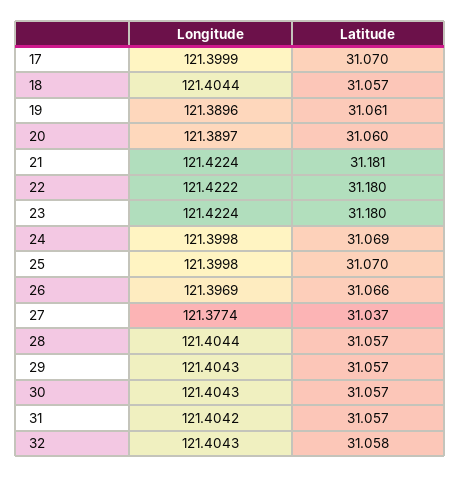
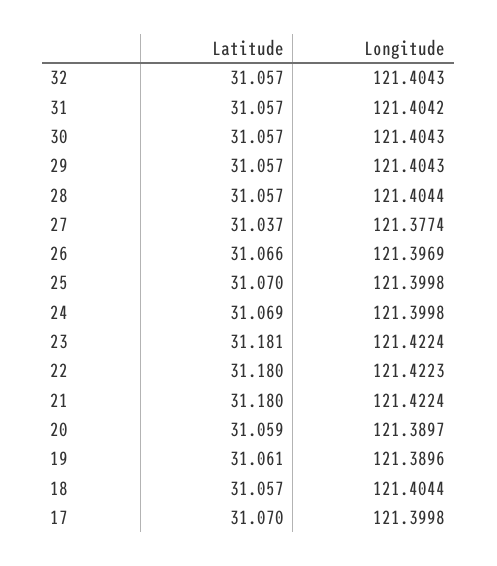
  {
    "Longitude": {
-     "17": 121.3999,
+     "17": 121.3998,
      "18": 121.4044,
      "19": 121.3896,
      "20": 121.3897,
      "21": 121.4224,
-     "22": 121.4222,
+     "22": 121.4223,
      "23": 121.4224,
      "24": 121.3998,
      "25": 121.3998,
      "26": 121.3969,
      "27": 121.3774,
      "28": 121.4044,
      "29": 121.4043,
      "30": 121.4043,
      "31": 121.4042,
      "32": 121.4043
    },
    "Latitude": {
      "17": 31.07,
      "18": 31.057,
      "19": 31.061,
-     "20": 31.06,
+     "20": 31.059,
-     "21": 31.181,
+     "21": 31.18,
      "22": 31.18,
-     "23": 31.18,
+     "23": 31.181,
      "24": 31.069,
      "25": 31.07,
      "26": 31.066,
      "27": 31.037,
      "28": 31.057,
      "29": 31.057,
      "30": 31.057,
      "31": 31.057,
-     "32": 31.058
+     "32": 31.057
    }
  }

